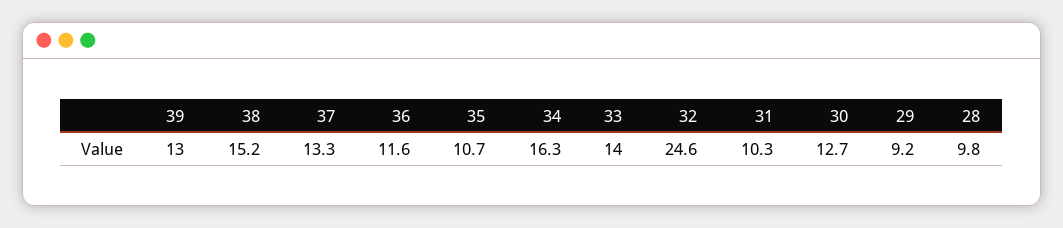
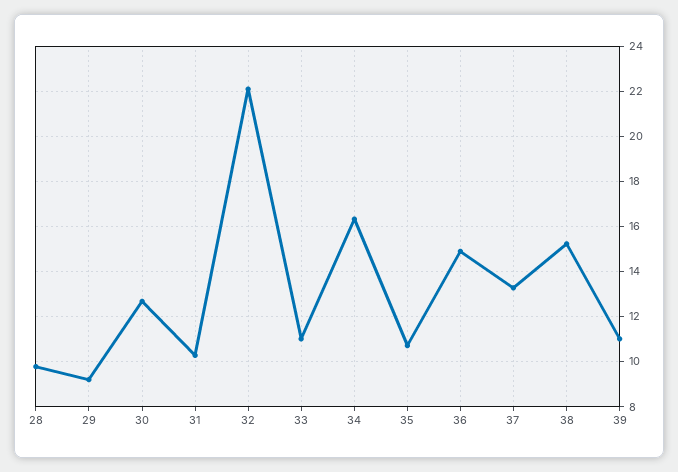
  {
-   "39": 13,
+   "39": 11,
    "38": 15.2,
    "37": 13.3,
-   "36": 11.6,
+   "36": 15,
    "35": 10.7,
    "34": 16.3,
-   "33": 14,
+   "33": 11,
-   "32": 24.6,
+   "32": 22,
    "31": 10.3,
    "30": 12.7,
    "29": 9.2,
    "28": 9.8
  }

